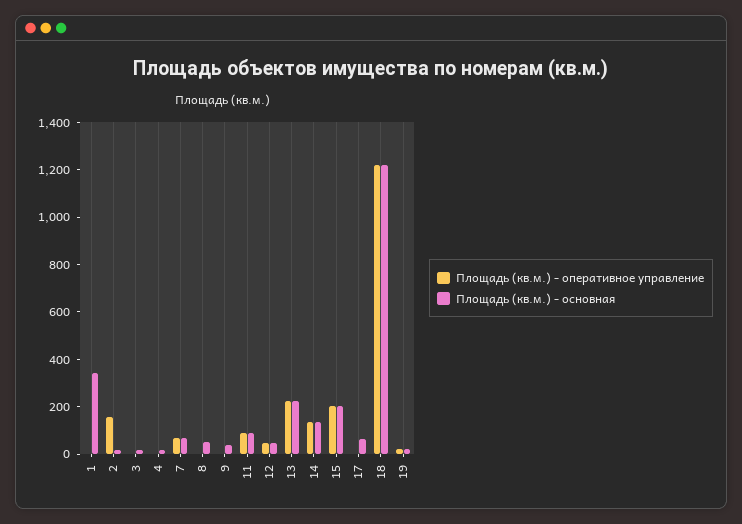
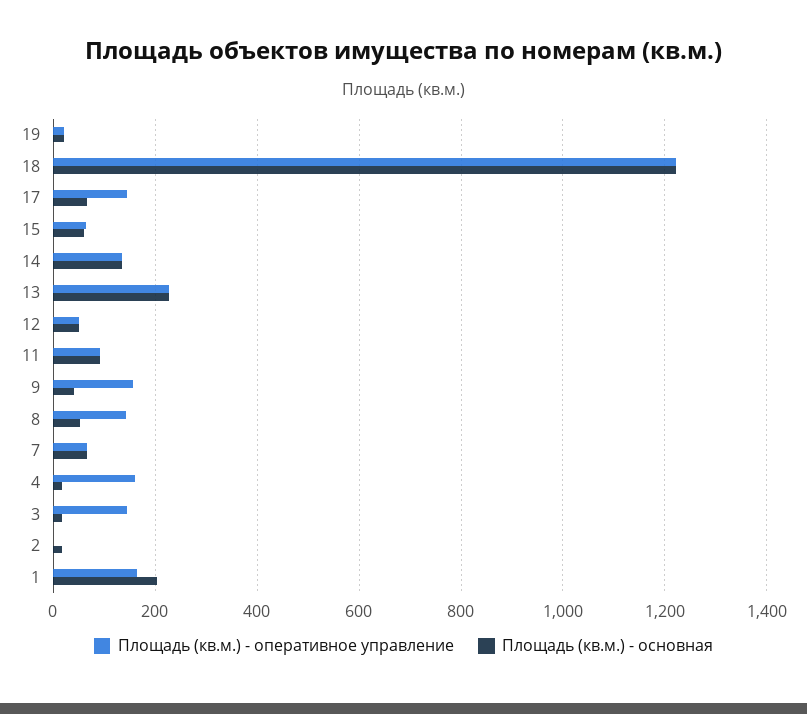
  {
    "Площадь (кв.м.) - оперативное управление": {
-     "1": 0,
+     "1": 160,
-     "2": 150,
+     "2": 0,
-     "3": 0,
+     "3": 140,
-     "4": 0,
+     "4": 160,
      "7": 60,
-     "8": 0,
+     "8": 140,
-     "9": 0,
+     "9": 160,
      "11": 100,
      "12": 40,
      "13": 220,
      "14": 140,
-     "15": 200,
+     "15": 60,
-     "17": 0,
+     "17": 140,
      "18": 1220,
      "19": 20
    },
    "Площадь (кв.м.) - основная": {
-     "1": 350,
+     "1": 200,
      "2": 20,
      "3": 20,
      "4": 20,
      "7": 60,
      "8": 60,
      "9": 40,
      "11": 100,
      "12": 40,
      "13": 220,
      "14": 140,
-     "15": 200,
+     "15": 60,
      "17": 60,
      "18": 1220,
      "19": 20
    }
  }

